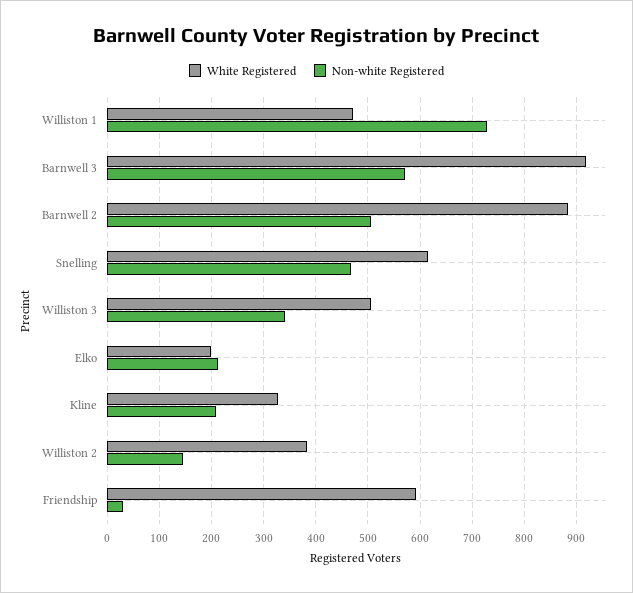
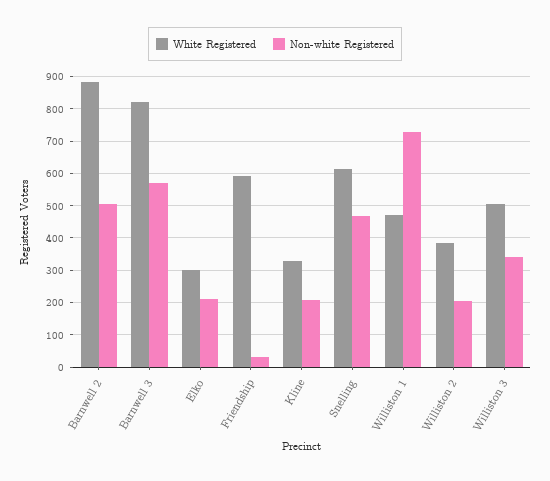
  {
    "White Registered": {
      "Williston 1": 480,
-     "Barnwell 3": 920,
+     "Barnwell 3": 820,
      "Barnwell 2": 880,
      "Snelling": 620,
      "Williston 3": 500,
-     "Elko": 200,
+     "Elko": 300,
      "Kline": 320,
      "Williston 2": 380,
      "Friendship": 600
    },
    "Non-white Registered": {
      "Williston 1": 720,
      "Barnwell 3": 580,
      "Barnwell 2": 500,
      "Snelling": 460,
      "Williston 3": 340,
      "Elko": 220,
      "Kline": 200,
-     "Williston 2": 140,
+     "Williston 2": 200,
      "Friendship": 40
    }
  }

